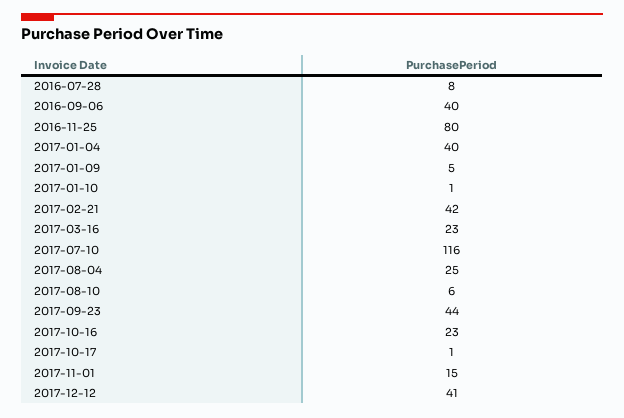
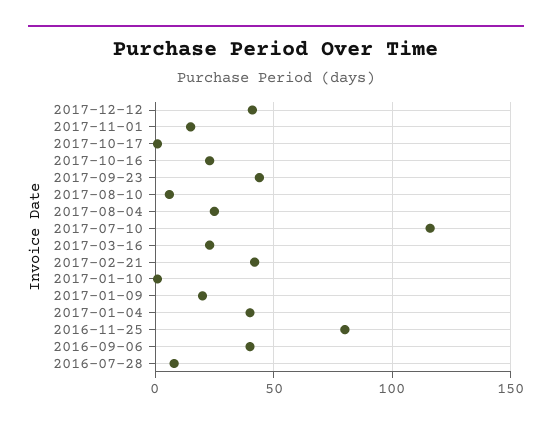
  {
    "2016-07-28": 8,
    "2016-09-06": 40,
    "2016-11-25": 80,
    "2017-01-04": 40,
-   "2017-01-09": 5,
+   "2017-01-09": 20,
    "2017-01-10": 1,
    "2017-02-21": 42,
    "2017-03-16": 23,
    "2017-07-10": 116,
    "2017-08-04": 25,
    "2017-08-10": 6,
    "2017-09-23": 44,
    "2017-10-16": 23,
    "2017-10-17": 1,
    "2017-11-01": 15,
    "2017-12-12": 41
  }

